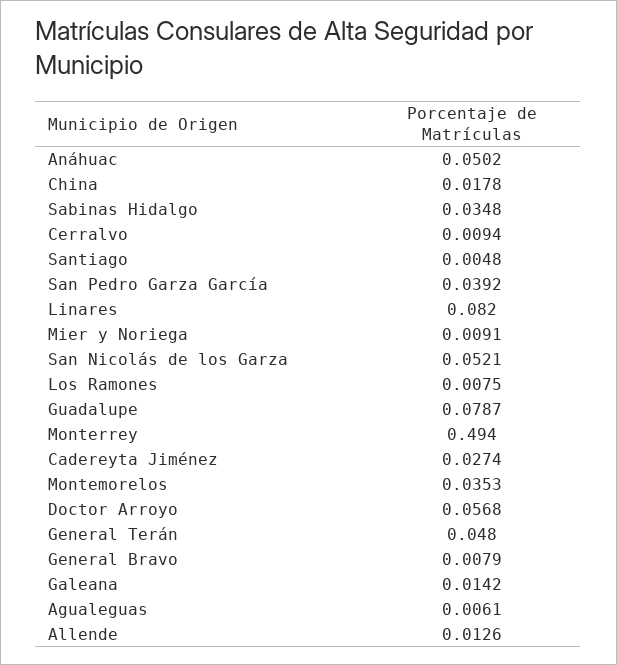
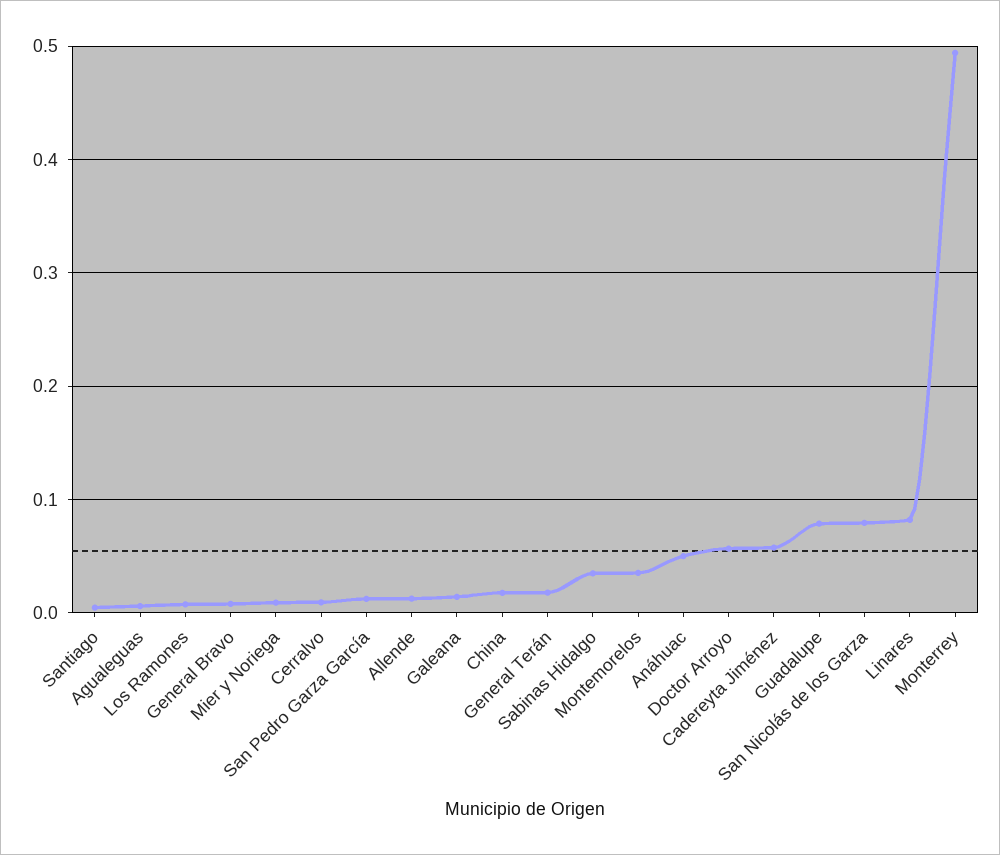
  {
    "Anáhuac": 0.0502,
    "China": 0.0178,
    "Sabinas Hidalgo": 0.0348,
    "Cerralvo": 0.0094,
    "Santiago": 0.0048,
-   "San Pedro Garza García": 0.0392,
+   "San Pedro Garza García": 0.01,
    "Linares": 0.082,
    "Mier y Noriega": 0.0091,
-   "San Nicolás de los Garza": 0.0521,
+   "San Nicolás de los Garza": 0.08,
    "Los Ramones": 0.0075,
    "Guadalupe": 0.0787,
    "Monterrey": 0.494,
-   "Cadereyta Jiménez": 0.0274,
+   "Cadereyta Jiménez": 0.06,
    "Montemorelos": 0.0353,
    "Doctor Arroyo": 0.0568,
-   "General Terán": 0.048,
+   "General Terán": 0.02,
    "General Bravo": 0.0079,
    "Galeana": 0.0142,
    "Agualeguas": 0.0061,
    "Allende": 0.0126
  }

